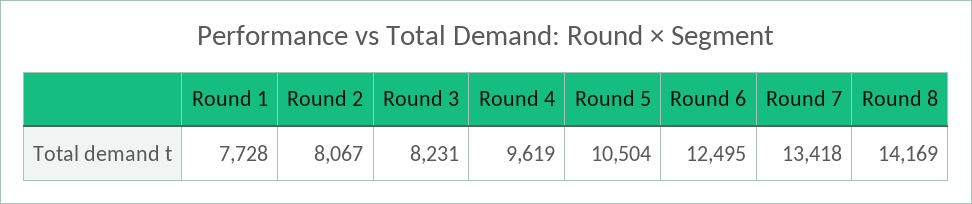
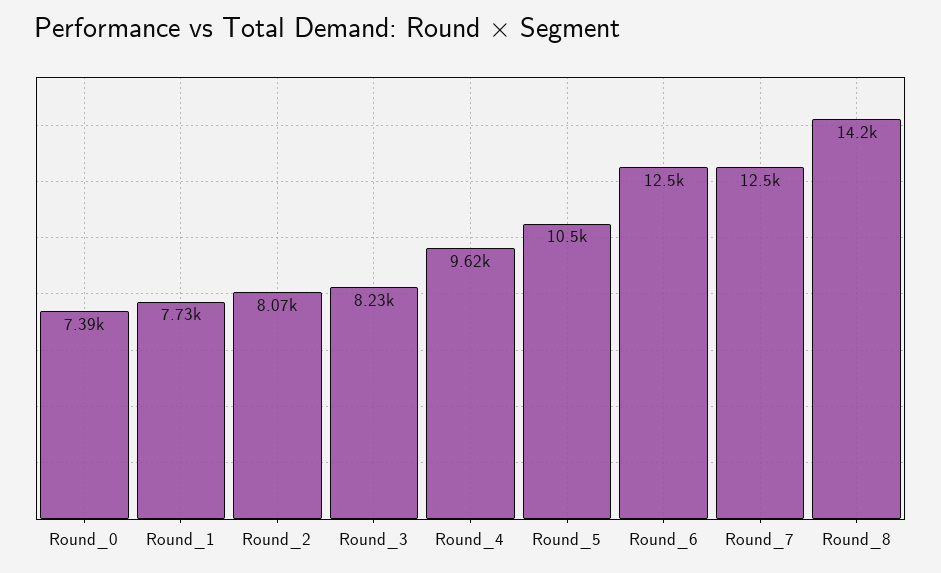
  {
    "Round 1": 7728,
    "Round 2": 8067,
    "Round 3": 8231,
    "Round 4": 9619,
    "Round 5": 10504,
    "Round 6": 12495,
-   "Round 7": 13418,
+   "Round 7": 12500,
-   "Round 8": 14169
+   "Round 8": 14169,
+   "Round_0": 7390
  }

